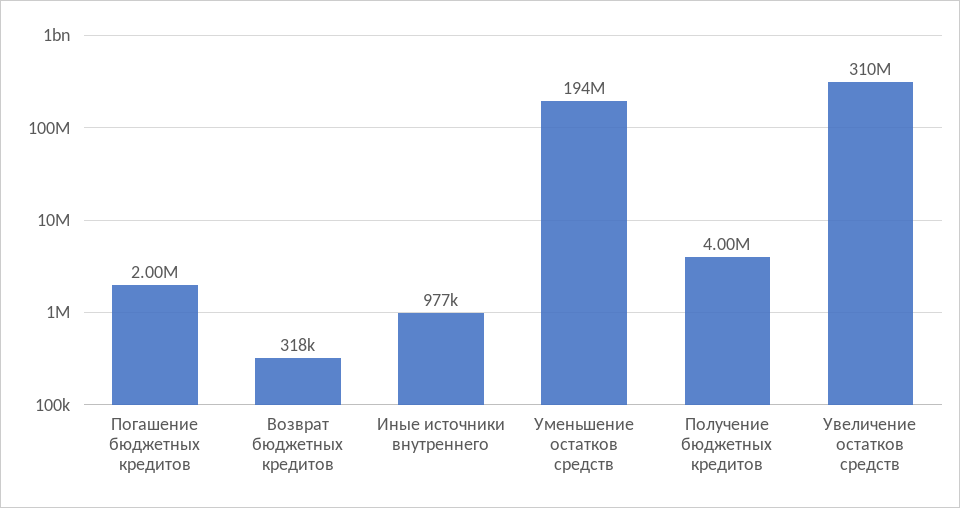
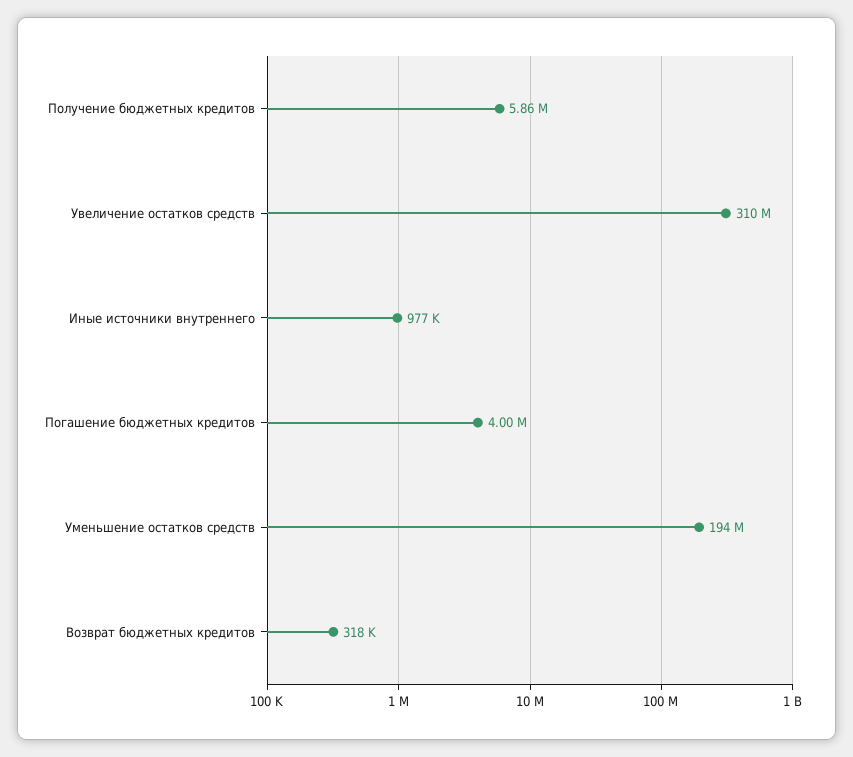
  {
-   "Погашение бюджетных кредитов": 2000000,
+   "Погашение бюджетных кредитов": 4000000,
    "Возврат бюджетных кредитов": 318000,
    "Иные источники внутреннего": 977000,
    "Уменьшение остатков средств": 194000000,
-   "Получение бюджетных кредитов": 4000000,
+   "Получение бюджетных кредитов": 5860000,
    "Увеличение остатков средств": 310000000
  }

